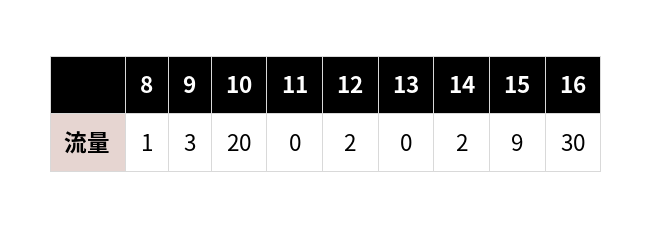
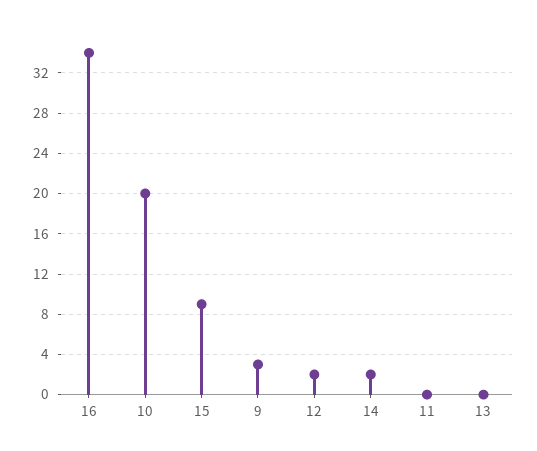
  {
-   "8": 1,
    "9": 3,
    "10": 20,
    "11": 0,
    "12": 2,
    "13": 0,
    "14": 2,
    "15": 9,
-   "16": 30
+   "16": 34
  }

